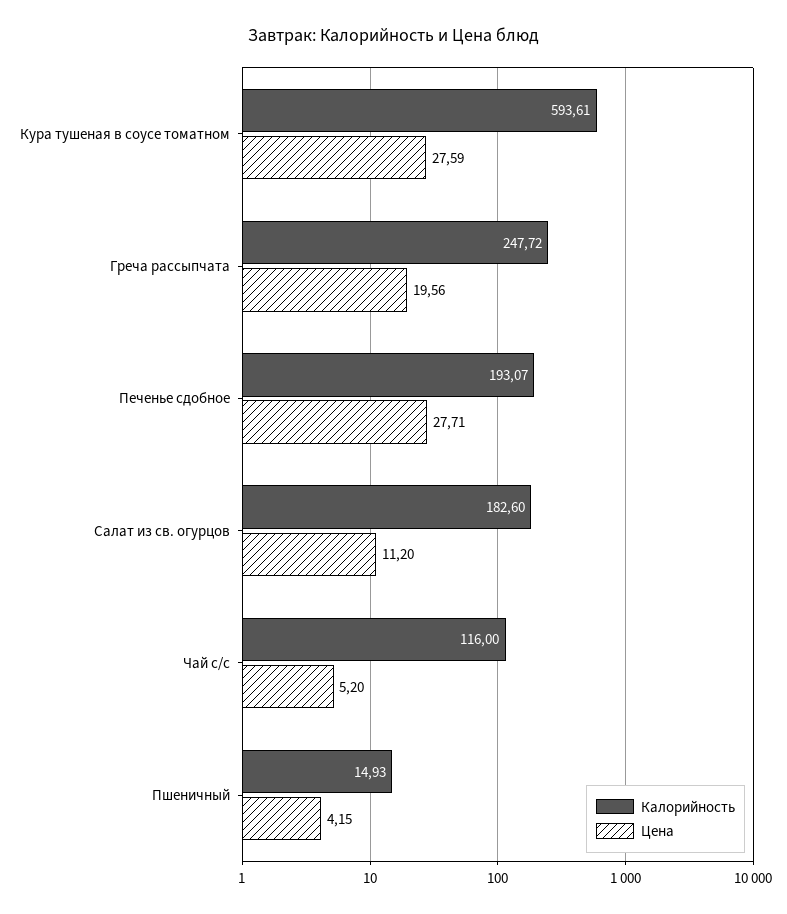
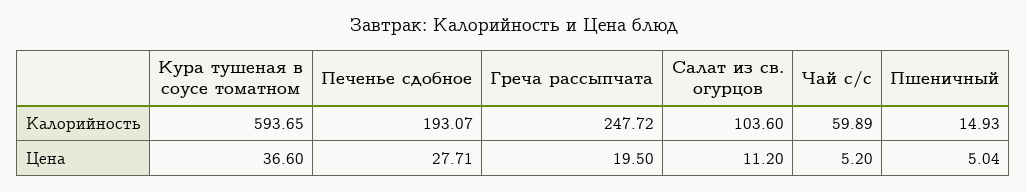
  {
    "Калорийность": {
-     "Кура тушеная в соусе томатном": 593.61,
+     "Кура тушеная в соусе томатном": 593.65,
      "Греча рассыпчата": 247.72,
      "Печенье сдобное": 193.07,
-     "Салат из св. огурцов": 182.6,
+     "Салат из св. огурцов": 103.6,
-     "Чай с/с": 116,
+     "Чай с/с": 59.89,
      "Пшеничный": 14.93
    },
    "Цена": {
-     "Кура тушеная в соусе томатном": 27.59,
+     "Кура тушеная в соусе томатном": 36.6,
-     "Греча рассыпчата": 19.56,
+     "Греча рассыпчата": 19.5,
      "Печенье сдобное": 27.71,
      "Салат из св. огурцов": 11.2,
      "Чай с/с": 5.2,
-     "Пшеничный": 4.15
+     "Пшеничный": 5.04
    }
  }

